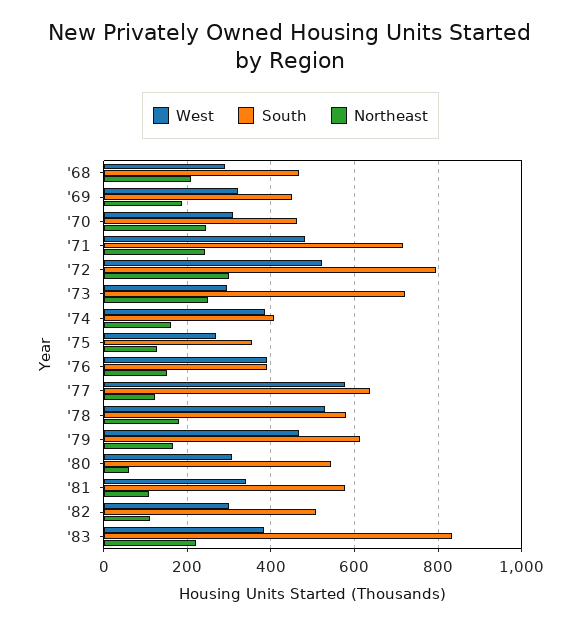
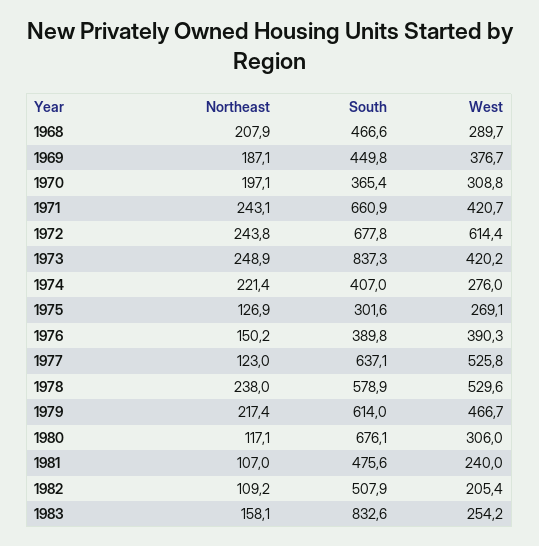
  {
    "West": {
      "'68": 289.7,
-     "'69": 320,
+     "'69": 376.7,
      "'70": 308.8,
-     "'71": 480,
+     "'71": 420.7,
-     "'72": 520,
+     "'72": 614.4,
-     "'73": 300,
+     "'73": 420.2,
-     "'74": 380,
+     "'74": 276,
      "'75": 269.1,
      "'76": 390.3,
-     "'77": 580,
+     "'77": 525.8,
      "'78": 529.6,
      "'79": 466.7,
      "'80": 306,
-     "'81": 340,
+     "'81": 240,
-     "'82": 300,
+     "'82": 205.4,
-     "'83": 380
+     "'83": 254.2
    },
    "South": {
      "'68": 466.6,
      "'69": 449.8,
-     "'70": 460,
+     "'70": 365.4,
-     "'71": 720,
+     "'71": 660.9,
-     "'72": 800,
+     "'72": 677.8,
-     "'73": 720,
+     "'73": 837.3,
      "'74": 407,
-     "'75": 360,
+     "'75": 301.6,
      "'76": 389.8,
      "'77": 637.1,
      "'78": 578.9,
      "'79": 614,
-     "'80": 540,
+     "'80": 676.1,
-     "'81": 580,
+     "'81": 475.6,
      "'82": 507.9,
      "'83": 832.6
    },
    "Northeast": {
      "'68": 207.9,
      "'69": 187.1,
-     "'70": 240,
+     "'70": 197.1,
      "'71": 243.1,
-     "'72": 300,
+     "'72": 243.8,
      "'73": 248.9,
-     "'74": 160,
+     "'74": 221.4,
      "'75": 126.9,
      "'76": 150.2,
      "'77": 123,
-     "'78": 180,
+     "'78": 238,
-     "'79": 160,
+     "'79": 217.4,
-     "'80": 60,
+     "'80": 117.1,
      "'81": 107,
      "'82": 109.2,
-     "'83": 220
+     "'83": 158.1
    }
  }

